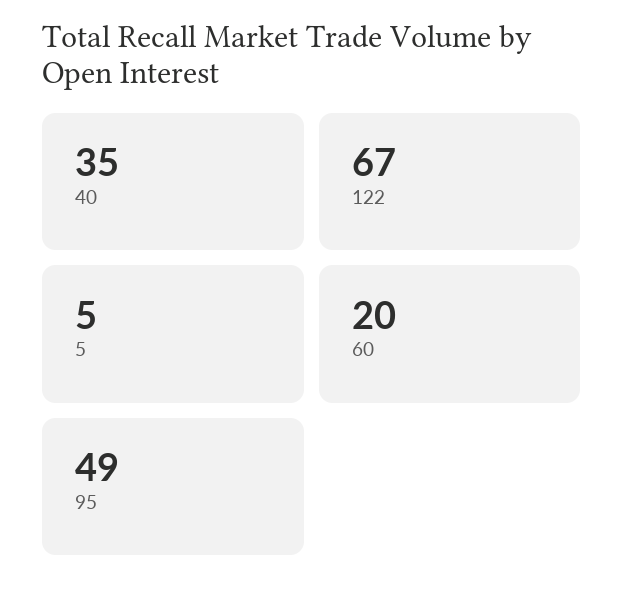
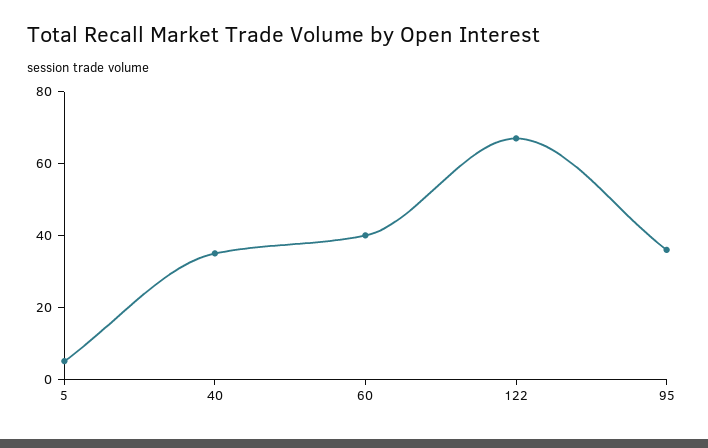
  {
    "40": 35,
    "122": 67,
    "5": 5,
-   "60": 20,
+   "60": 40,
-   "95": 49
+   "95": 35
  }

